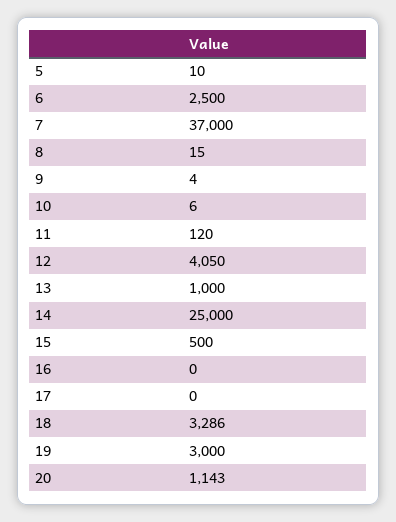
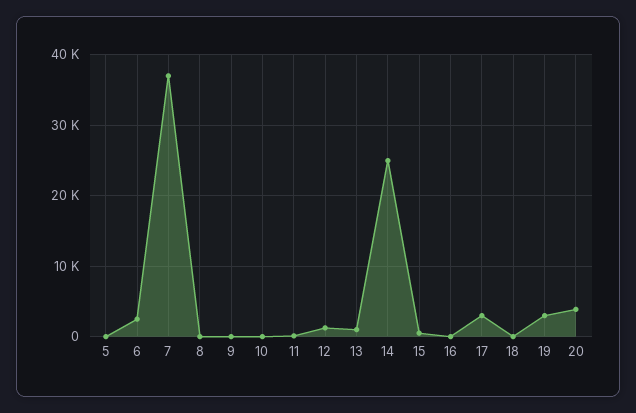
  {
    "5": 10,
    "6": 2500,
    "7": 37000,
    "8": 15,
    "9": 4,
    "10": 6,
    "11": 120,
-   "12": 4050,
+   "12": 1000,
    "13": 1000,
    "14": 25000,
    "15": 500,
    "16": 0,
-   "17": 0,
+   "17": 3000,
-   "18": 3286,
+   "18": 0,
    "19": 3000,
-   "20": 1143
+   "20": 4000
  }

